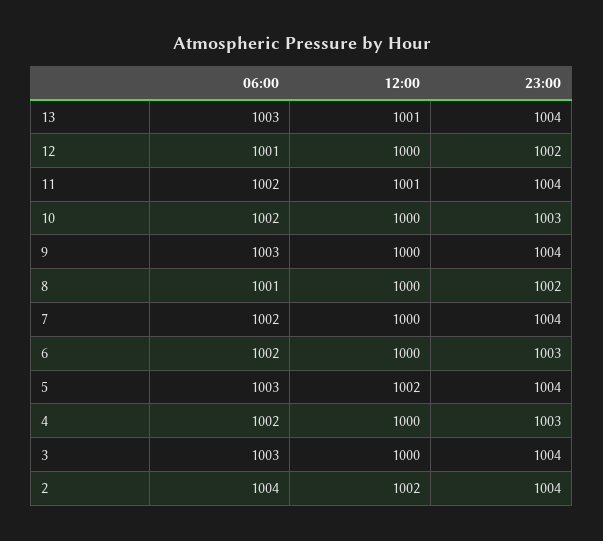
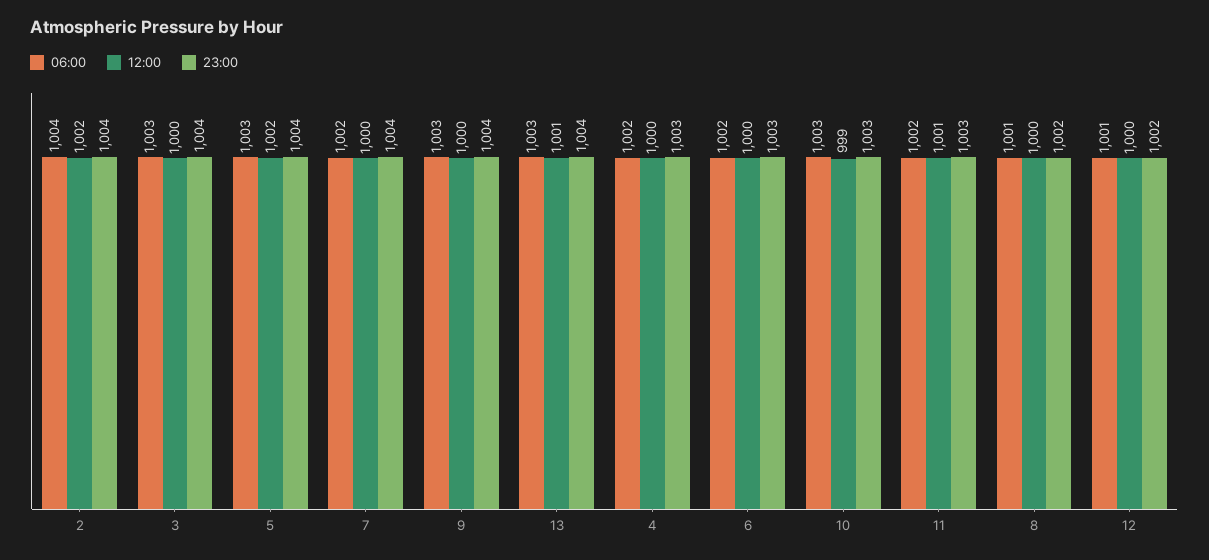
  {
    "06:00": {
      "13": 1003,
      "12": 1001,
      "11": 1002,
-     "10": 1002,
+     "10": 1003,
      "9": 1003,
      "8": 1001,
      "7": 1002,
      "6": 1002,
      "5": 1003,
      "4": 1002,
      "3": 1003,
      "2": 1004
    },
    "12:00": {
      "13": 1001,
      "12": 1000,
      "11": 1001,
-     "10": 1000,
+     "10": 999,
      "9": 1000,
      "8": 1000,
      "7": 1000,
      "6": 1000,
      "5": 1002,
      "4": 1000,
      "3": 1000,
      "2": 1002
    },
    "23:00": {
      "13": 1004,
      "12": 1002,
-     "11": 1004,
+     "11": 1003,
      "10": 1003,
      "9": 1004,
      "8": 1002,
      "7": 1004,
      "6": 1003,
      "5": 1004,
      "4": 1003,
      "3": 1004,
      "2": 1004
    }
  }

